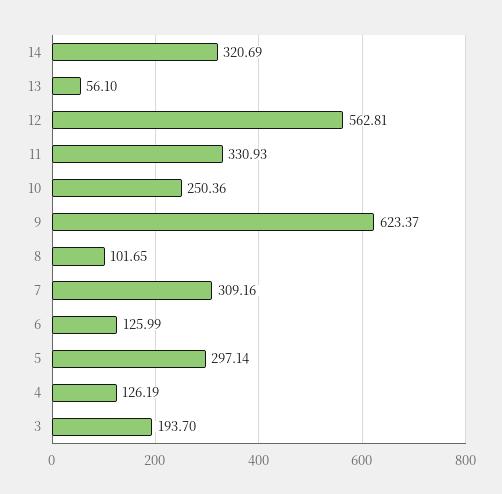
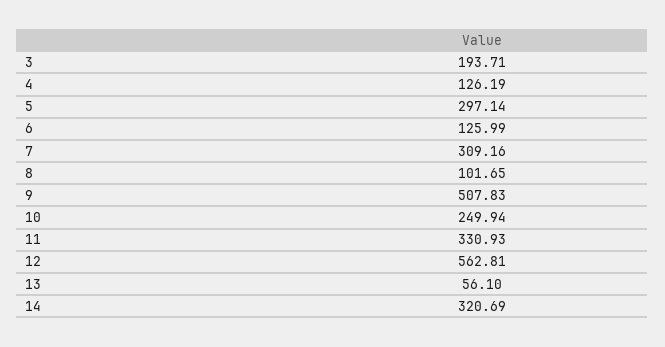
  {
    "14": 320.69,
    "13": 56.1,
    "12": 562.81,
    "11": 330.93,
-   "10": 250.36,
+   "10": 249.94,
-   "9": 623.37,
+   "9": 507.83,
    "8": 101.65,
    "7": 309.16,
    "6": 125.99,
    "5": 297.14,
    "4": 126.19,
-   "3": 193.7
+   "3": 193.71
  }

